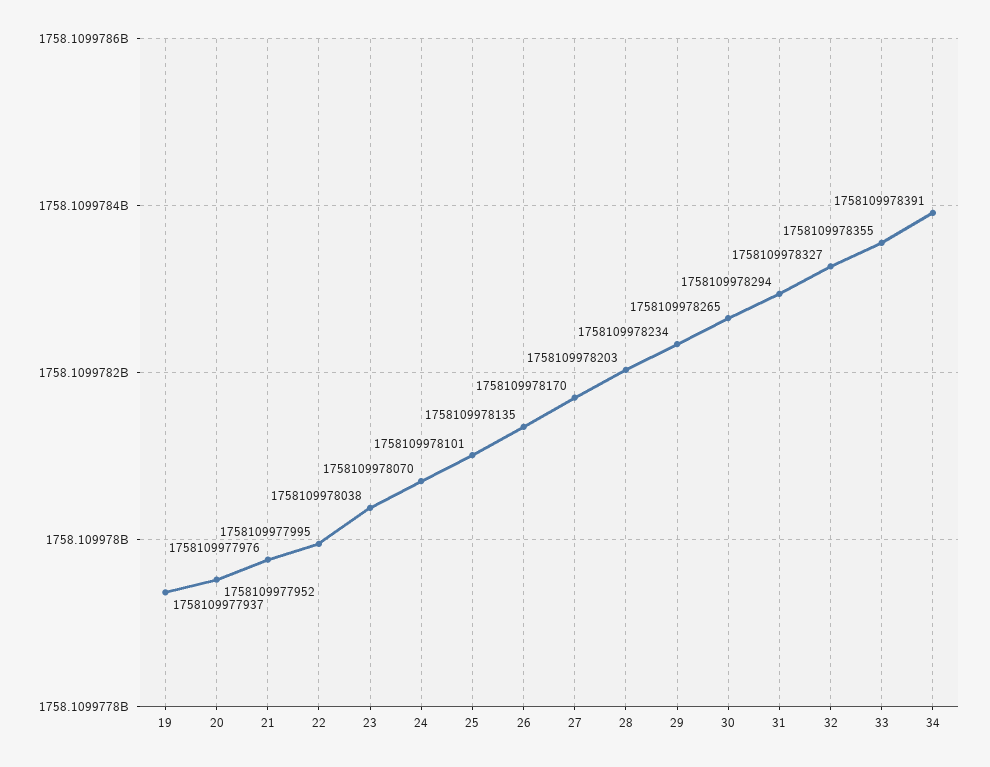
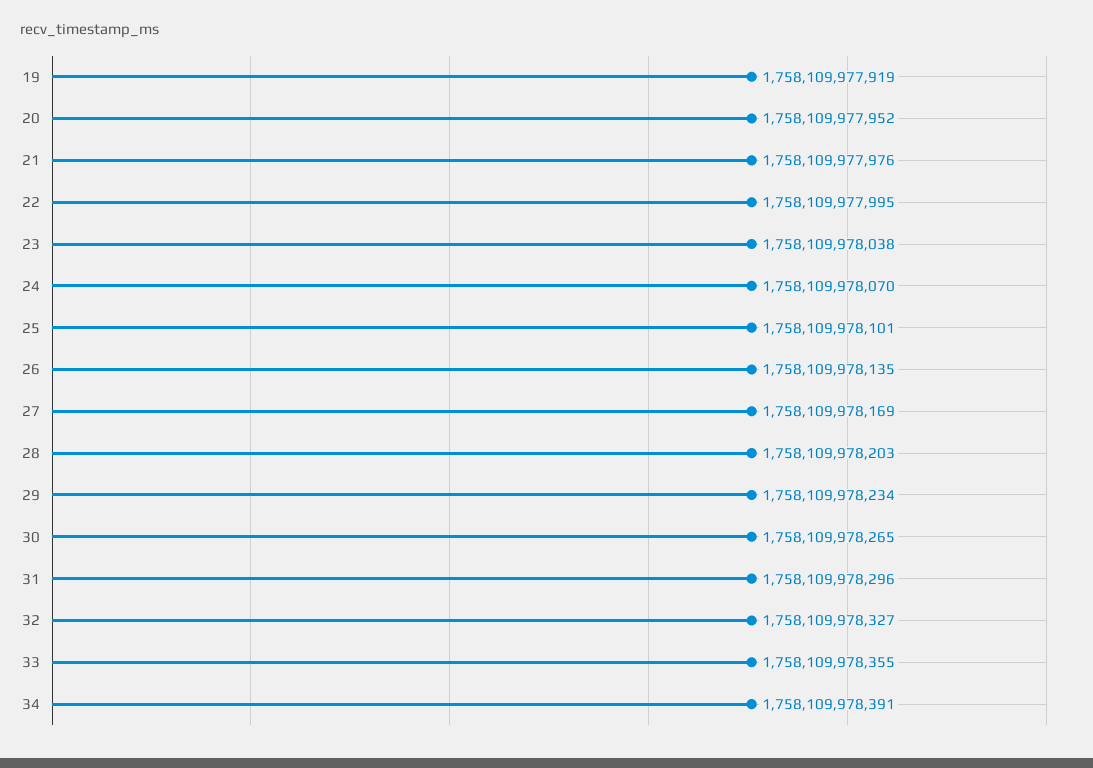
  {
-   "19": 1758109977937,
+   "19": 1758109977919,
    "20": 1758109977952,
    "21": 1758109977976,
    "22": 1758109977995,
    "23": 1758109978038,
    "24": 1758109978070,
    "25": 1758109978101,
    "26": 1758109978135,
-   "27": 1758109978170,
+   "27": 1758109978169,
    "28": 1758109978203,
    "29": 1758109978234,
    "30": 1758109978265,
-   "31": 1758109978294,
+   "31": 1758109978296,
    "32": 1758109978327,
    "33": 1758109978355,
    "34": 1758109978391
  }

